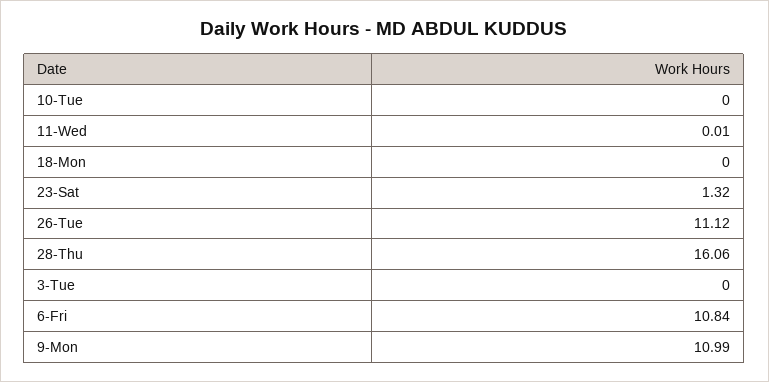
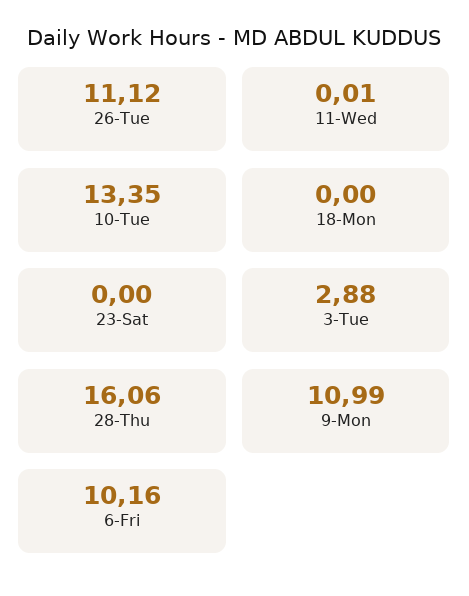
  {
-   "10-Tue": 0,
+   "10-Tue": 13.35,
    "11-Wed": 0.01,
    "18-Mon": 0,
-   "23-Sat": 1.32,
+   "23-Sat": 0,
    "26-Tue": 11.12,
    "28-Thu": 16.06,
-   "3-Tue": 0,
+   "3-Tue": 2.88,
-   "6-Fri": 10.84,
+   "6-Fri": 10.16,
    "9-Mon": 10.99
  }

